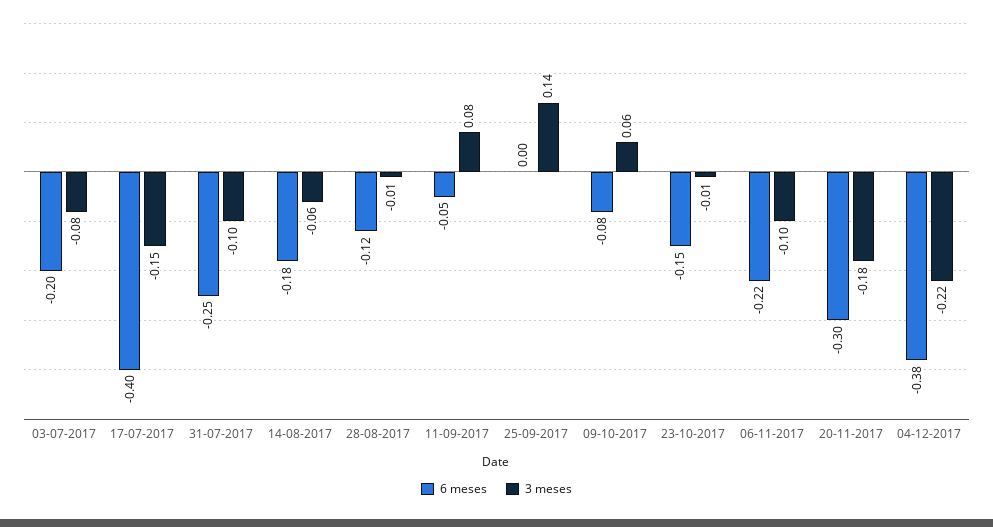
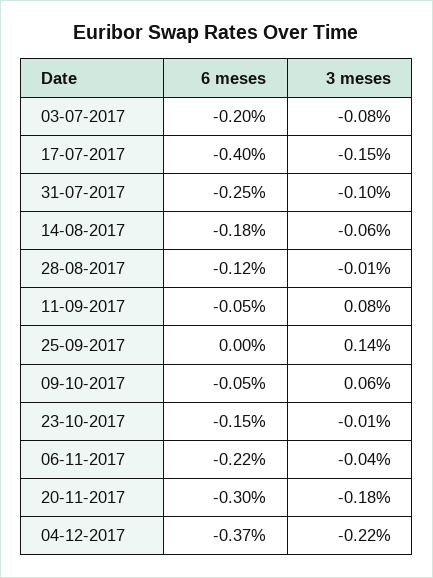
  {
    "6 meses": {
      "03-07-2017": -0.2,
      "17-07-2017": -0.4,
      "31-07-2017": -0.25,
      "14-08-2017": -0.18,
      "28-08-2017": -0.12,
      "11-09-2017": -0.05,
      "25-09-2017": 0,
-     "09-10-2017": -0.08,
+     "09-10-2017": -0.05,
      "23-10-2017": -0.15,
      "06-11-2017": -0.22,
      "20-11-2017": -0.3,
-     "04-12-2017": -0.38
+     "04-12-2017": -0.37
    },
    "3 meses": {
      "03-07-2017": -0.08,
      "17-07-2017": -0.15,
      "31-07-2017": -0.1,
      "14-08-2017": -0.06,
      "28-08-2017": -0.01,
      "11-09-2017": 0.08,
      "25-09-2017": 0.14,
      "09-10-2017": 0.06,
      "23-10-2017": -0.01,
-     "06-11-2017": -0.1,
+     "06-11-2017": -0.04,
      "20-11-2017": -0.18,
      "04-12-2017": -0.22
    }
  }

